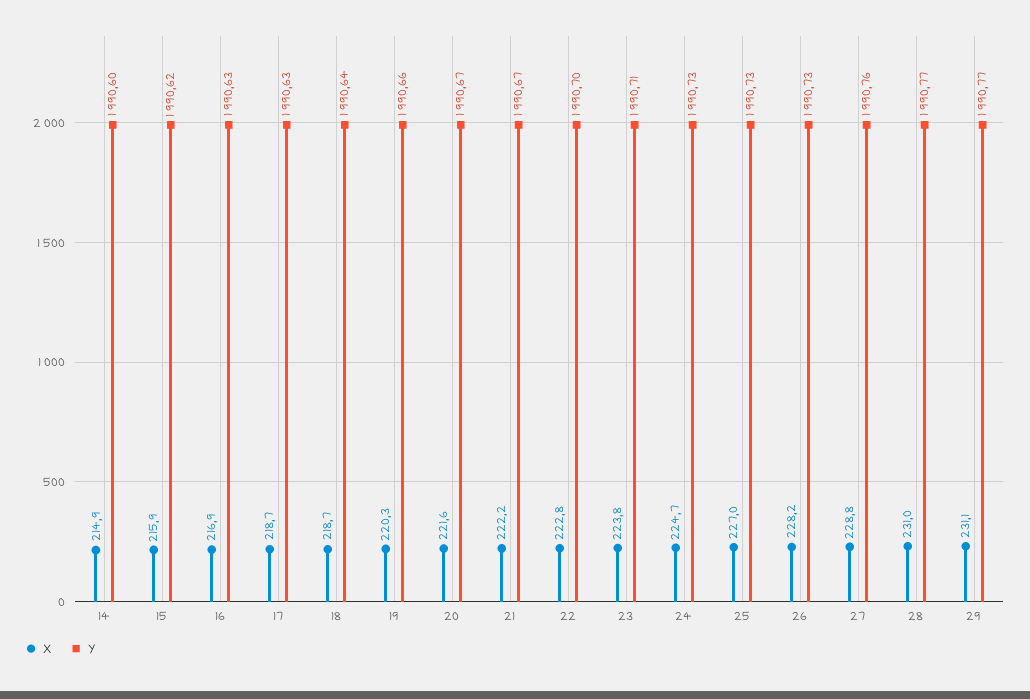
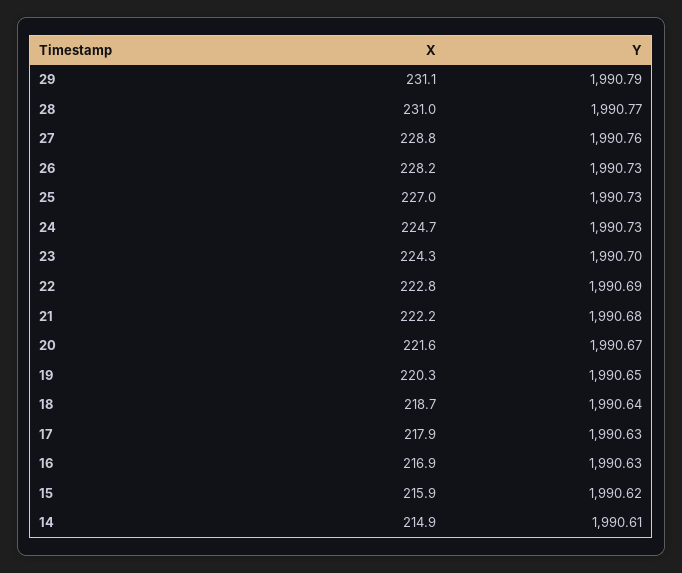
  {
    "X": {
      "14": 214.9,
      "15": 215.9,
      "16": 216.9,
-     "17": 218.7,
+     "17": 217.9,
      "18": 218.7,
      "19": 220.3,
      "20": 221.6,
      "21": 222.2,
      "22": 222.8,
-     "23": 223.8,
+     "23": 224.3,
      "24": 224.7,
      "25": 227,
      "26": 228.2,
      "27": 228.8,
      "28": 231,
      "29": 231.1
    },
    "Y": {
-     "14": 1990.6,
+     "14": 1990.61,
      "15": 1990.62,
      "16": 1990.63,
      "17": 1990.63,
      "18": 1990.64,
-     "19": 1990.66,
+     "19": 1990.65,
      "20": 1990.67,
-     "21": 1990.67,
+     "21": 1990.68,
-     "22": 1990.7,
+     "22": 1990.69,
-     "23": 1990.71,
+     "23": 1990.7,
      "24": 1990.73,
      "25": 1990.73,
      "26": 1990.73,
      "27": 1990.76,
      "28": 1990.77,
-     "29": 1990.77
+     "29": 1990.79
    }
  }

